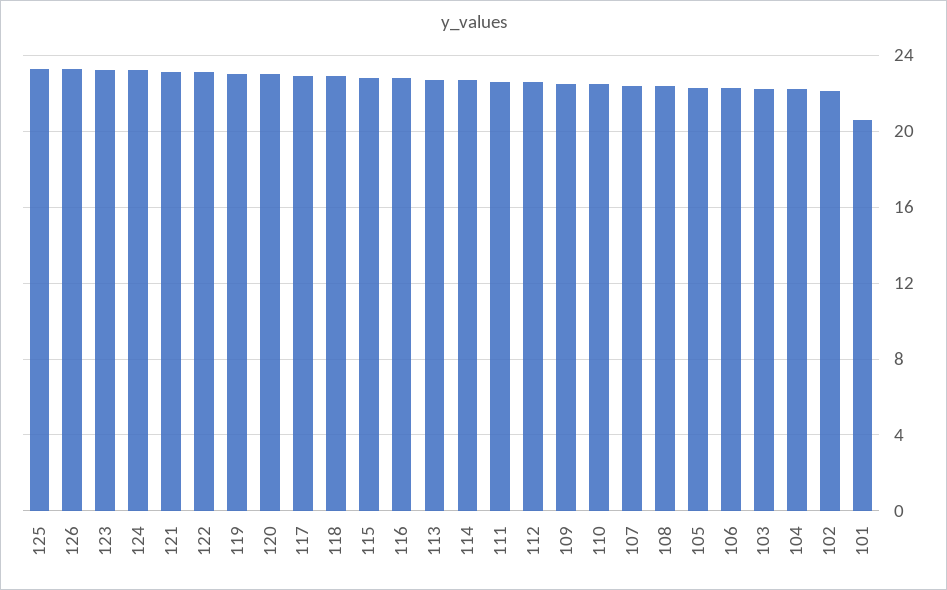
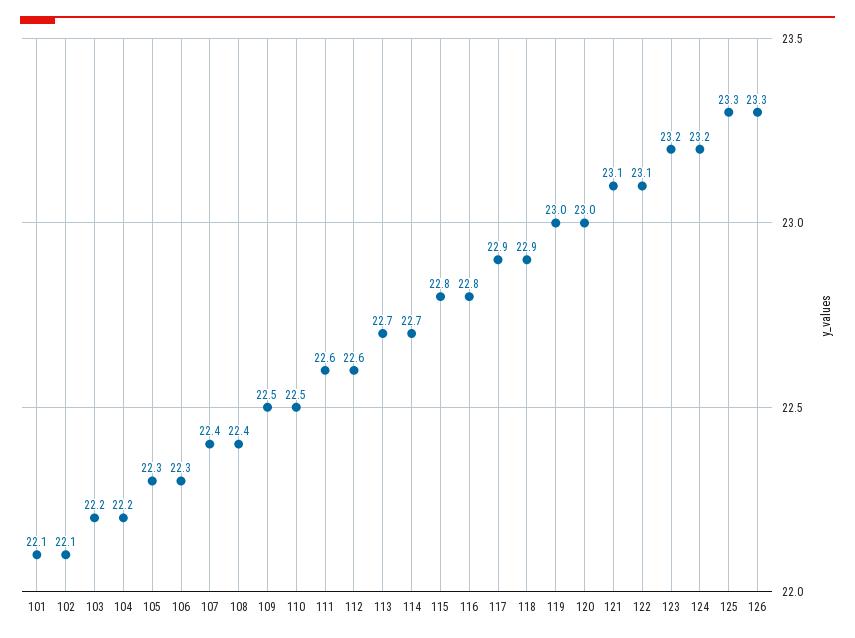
  {
    "125": 23.3,
    "126": 23.3,
    "123": 23.2,
    "124": 23.2,
    "121": 23.1,
    "122": 23.1,
    "119": 23,
    "120": 23,
    "117": 22.9,
    "118": 22.9,
    "115": 22.8,
    "116": 22.8,
    "113": 22.7,
    "114": 22.7,
    "111": 22.6,
    "112": 22.6,
    "109": 22.5,
    "110": 22.5,
    "107": 22.4,
    "108": 22.4,
    "105": 22.3,
    "106": 22.3,
    "103": 22.2,
    "104": 22.2,
    "102": 22.1,
-   "101": 20.5
+   "101": 22.1
  }

